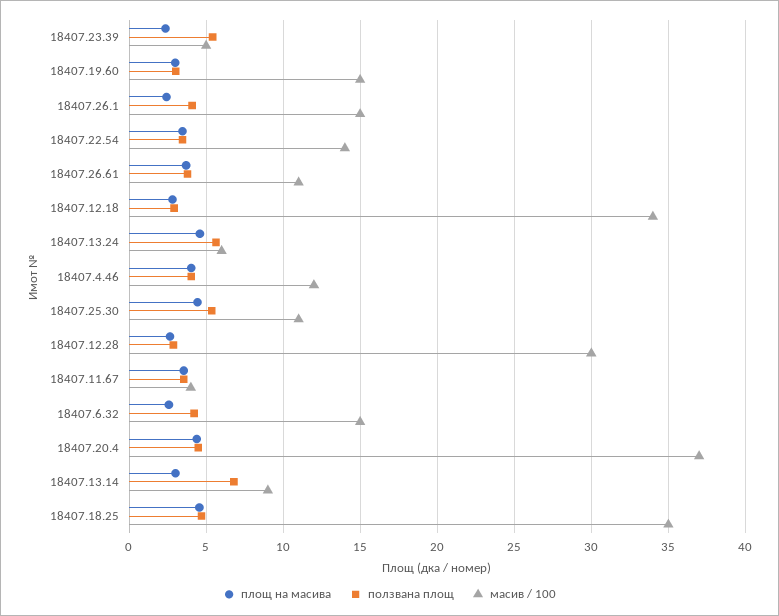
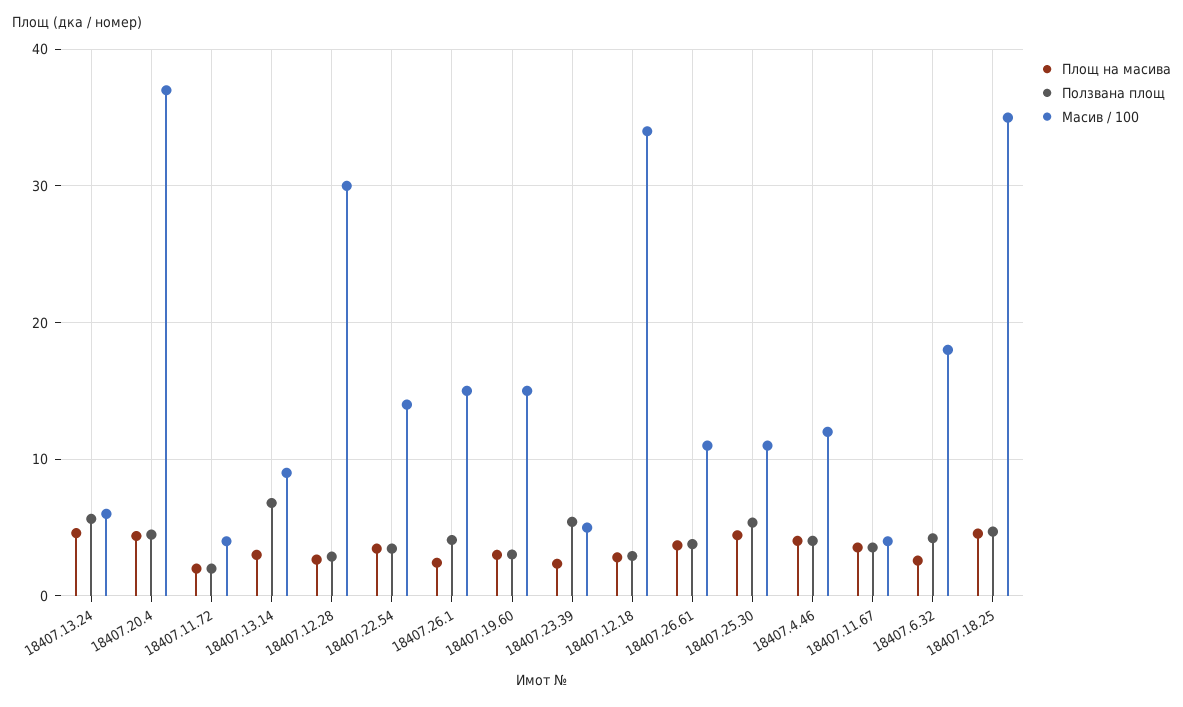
  {
    "площ на масива": {
      "18407.23.39": 2.5,
      "18407.19.60": 3,
      "18407.26.1": 2.5,
      "18407.22.54": 3.5,
      "18407.26.61": 3.5,
      "18407.12.18": 3,
      "18407.13.24": 4.5,
      "18407.4.46": 4,
      "18407.25.30": 4.5,
      "18407.12.28": 2.5,
      "18407.11.67": 3.5,
      "18407.6.32": 2.5,
      "18407.20.4": 4.5,
      "18407.13.14": 3,
-     "18407.18.25": 4.5
+     "18407.18.25": 4.5,
+     "18407.11.72": 2
    },
    "ползвана площ": {
      "18407.23.39": 5.5,
      "18407.19.60": 3,
      "18407.26.1": 4,
      "18407.22.54": 3.5,
      "18407.26.61": 4,
      "18407.12.18": 3,
      "18407.13.24": 5.5,
      "18407.4.46": 4,
      "18407.25.30": 5.5,
      "18407.12.28": 3,
      "18407.11.67": 3.5,
      "18407.6.32": 4,
      "18407.20.4": 4.5,
      "18407.13.14": 7,
-     "18407.18.25": 4.5
+     "18407.18.25": 4.5,
+     "18407.11.72": 2
    },
    "масив / 100": {
      "18407.23.39": 5,
      "18407.19.60": 15,
      "18407.26.1": 15,
      "18407.22.54": 14,
      "18407.26.61": 11,
      "18407.12.18": 34,
      "18407.13.24": 6,
      "18407.4.46": 12,
      "18407.25.30": 11,
      "18407.12.28": 30,
      "18407.11.67": 4,
-     "18407.6.32": 15,
+     "18407.6.32": 18,
      "18407.20.4": 37,
      "18407.13.14": 9,
-     "18407.18.25": 35
+     "18407.18.25": 35,
+     "18407.11.72": 4
    }
  }

